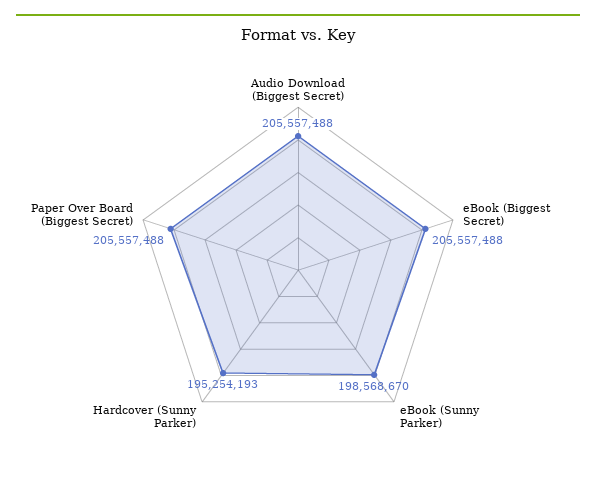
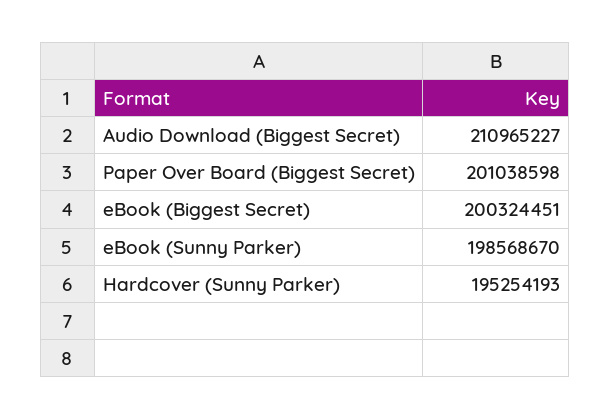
  {
-   "Audio Download (Biggest Secret)": 205557488,
+   "Audio Download (Biggest Secret)": 210965227,
-   "eBook (Biggest Secret)": 205557488,
+   "eBook (Biggest Secret)": 200324451,
    "eBook (Sunny Parker)": 198568670,
    "Hardcover (Sunny Parker)": 195254193,
-   "Paper Over Board (Biggest Secret)": 205557488
+   "Paper Over Board (Biggest Secret)": 201038598
  }

